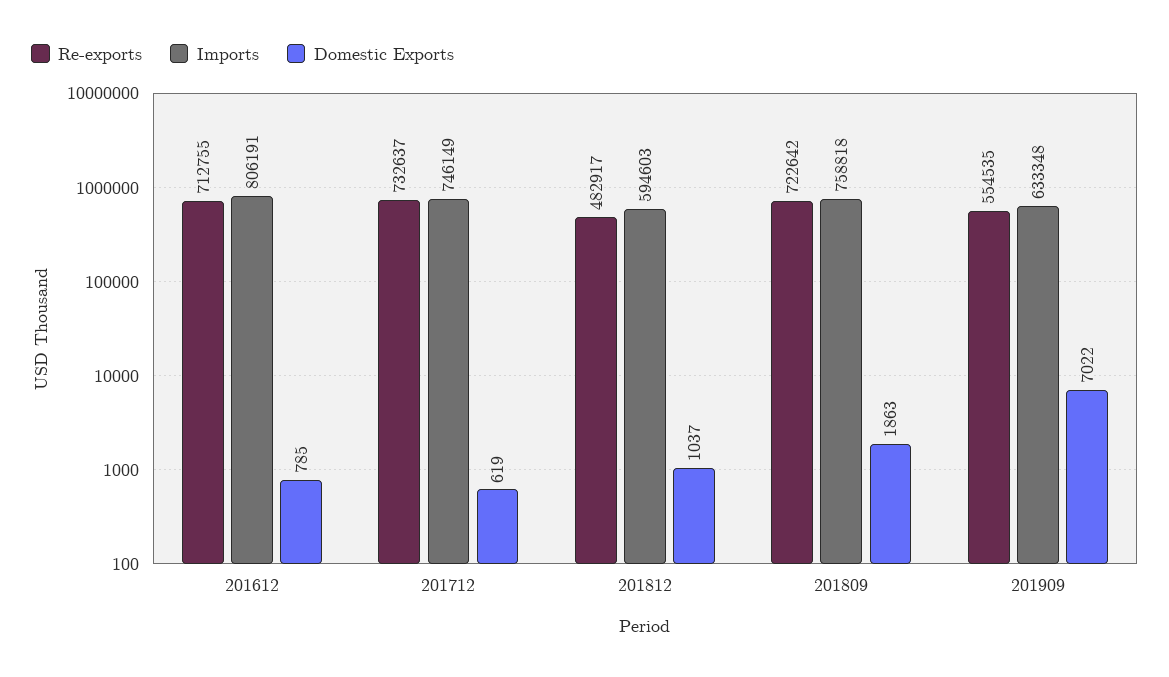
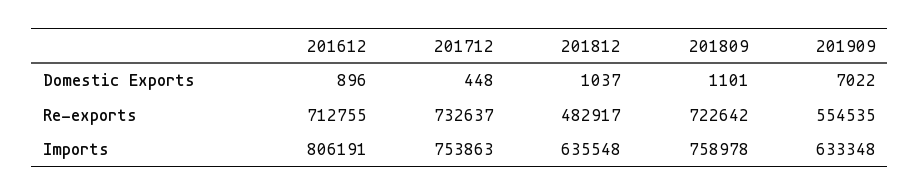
  {
    "Re-exports": {
      "201612": 712755,
      "201712": 732637,
      "201812": 482917,
      "201809": 722642,
      "201909": 554535
    },
    "Imports": {
      "201612": 806191,
-     "201712": 746149,
+     "201712": 753863,
-     "201812": 594603,
+     "201812": 635548,
-     "201809": 758818,
+     "201809": 758978,
      "201909": 633348
    },
    "Domestic Exports": {
-     "201612": 785,
+     "201612": 896,
-     "201712": 619,
+     "201712": 448,
      "201812": 1037,
-     "201809": 1863,
+     "201809": 1101,
      "201909": 7022
    }
  }

